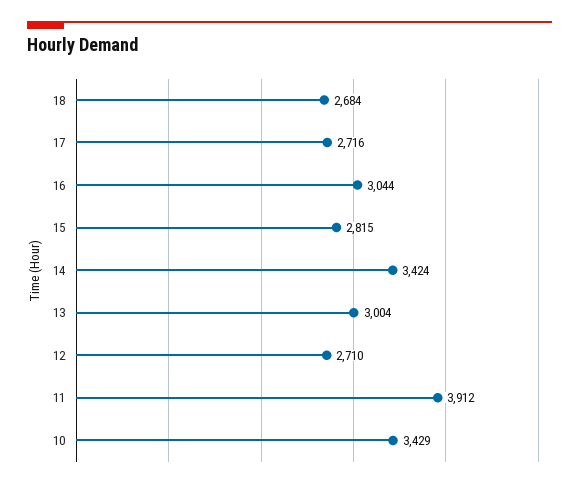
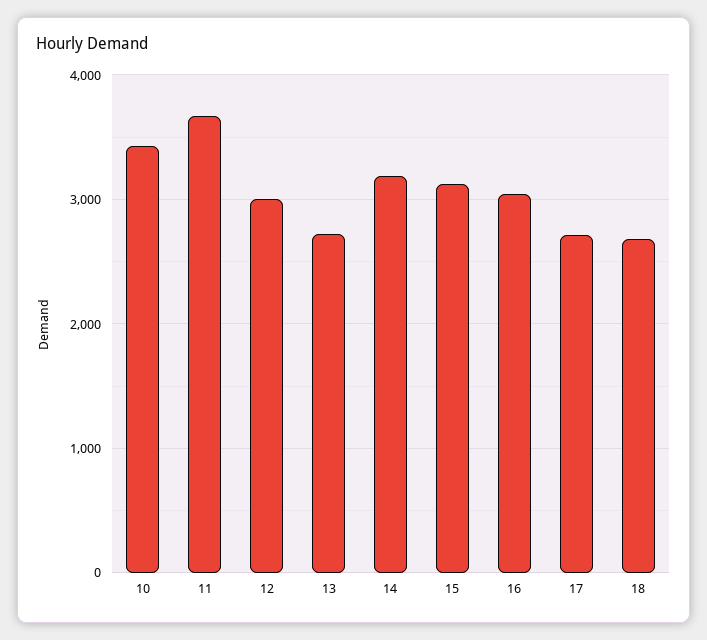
  {
    "18": 2684,
    "17": 2716,
    "16": 3044,
-   "15": 2815,
+   "15": 3100,
-   "14": 3424,
+   "14": 3200,
-   "13": 3004,
+   "13": 2700,
-   "12": 2710,
+   "12": 3000,
-   "11": 3912,
+   "11": 3700,
    "10": 3429
  }

